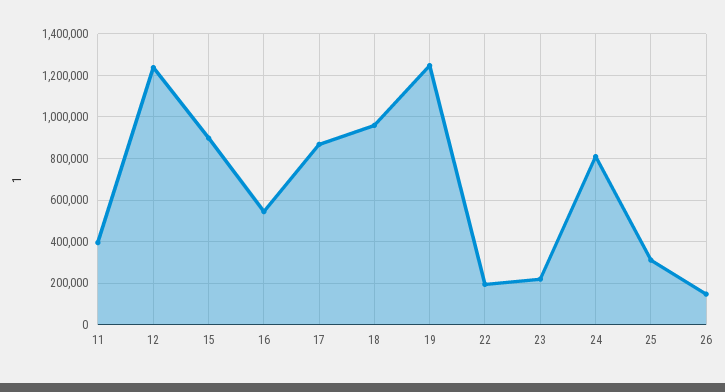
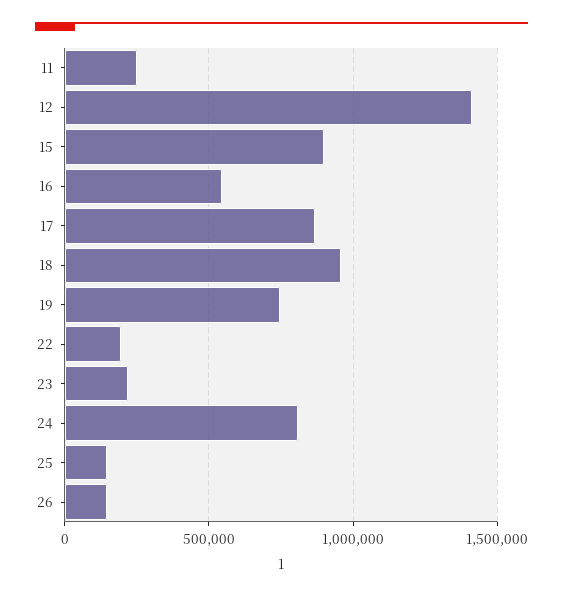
  {
-   "11": 400000,
+   "11": 250000,
-   "12": 1250000,
+   "12": 1400000,
    "15": 900000,
    "16": 550000,
    "17": 850000,
    "18": 950000,
-   "19": 1250000,
+   "19": 750000,
    "22": 200000,
    "23": 200000,
    "24": 800000,
-   "25": 300000,
+   "25": 150000,
    "26": 150000
  }

